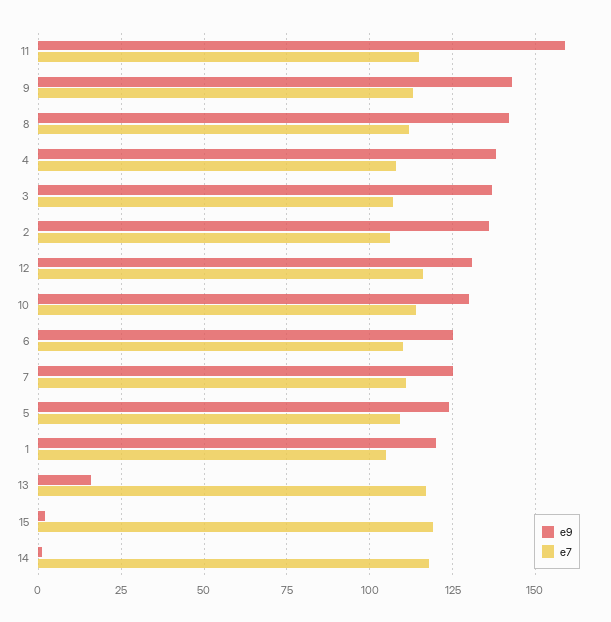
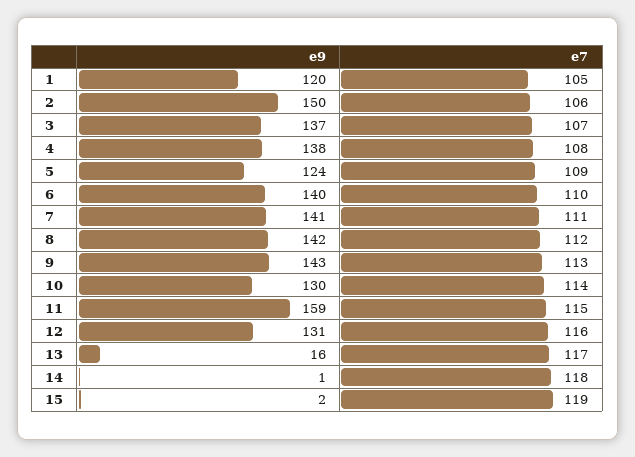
  {
    "e9": {
      "11": 159,
      "9": 143,
      "8": 142,
      "4": 138,
      "3": 137,
-     "2": 135,
+     "2": 150,
      "12": 131,
      "10": 130,
-     "6": 125,
+     "6": 140,
-     "7": 125,
+     "7": 141,
      "5": 124,
      "1": 120,
      "13": 16,
      "15": 2,
      "14": 1
    },
    "e7": {
      "11": 115,
      "9": 113,
      "8": 112,
      "4": 108,
      "3": 107,
      "2": 106,
      "12": 116,
      "10": 114,
      "6": 110,
      "7": 111,
      "5": 109,
      "1": 105,
      "13": 117,
      "15": 119,
      "14": 118
    }
  }

